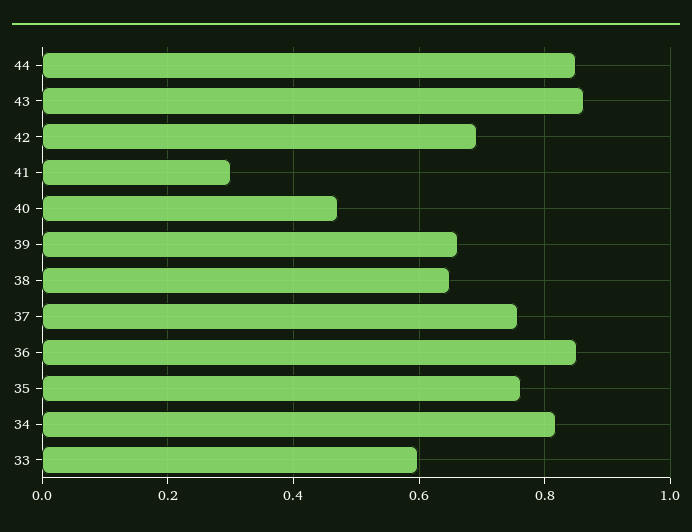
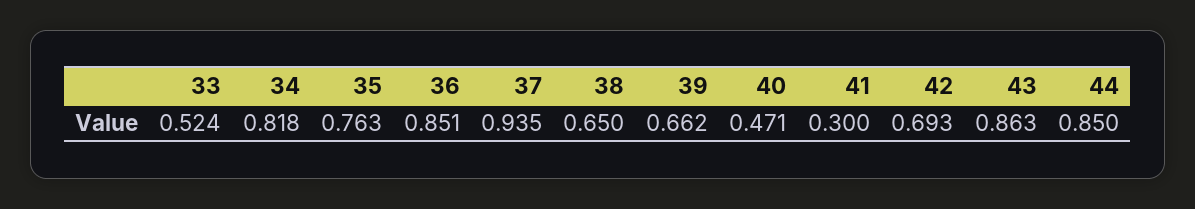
  {
    "44": 0.85,
    "43": 0.863,
    "42": 0.693,
    "41": 0.3,
    "40": 0.471,
    "39": 0.662,
    "38": 0.65,
-   "37": 0.76,
+   "37": 0.935,
    "36": 0.851,
    "35": 0.763,
    "34": 0.818,
-   "33": 0.6
+   "33": 0.524
  }

